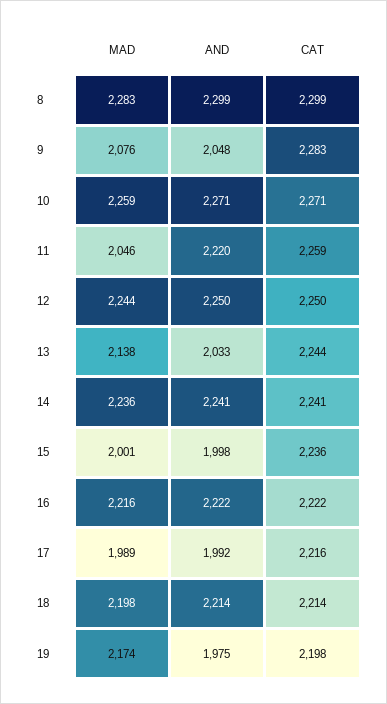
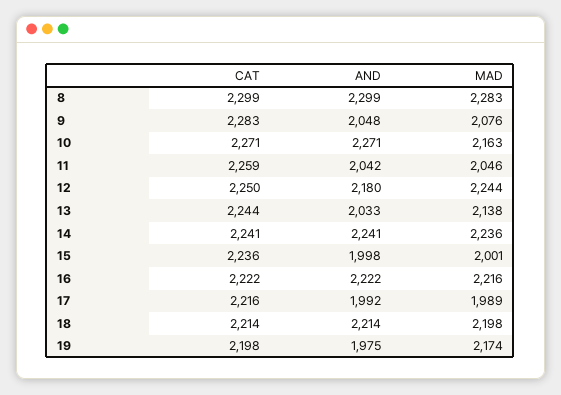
  {
    "MAD": {
      "8": 2283,
      "9": 2076,
-     "10": 2259,
+     "10": 2163,
      "11": 2046,
      "12": 2244,
      "13": 2138,
      "14": 2236,
      "15": 2001,
      "16": 2216,
      "17": 1989,
      "18": 2198,
      "19": 2174
    },
    "AND": {
      "8": 2299,
      "9": 2048,
      "10": 2271,
-     "11": 2220,
+     "11": 2042,
-     "12": 2250,
+     "12": 2180,
      "13": 2033,
      "14": 2241,
      "15": 1998,
      "16": 2222,
      "17": 1992,
      "18": 2214,
      "19": 1975
    },
    "CAT": {
      "8": 2299,
      "9": 2283,
      "10": 2271,
      "11": 2259,
      "12": 2250,
      "13": 2244,
      "14": 2241,
      "15": 2236,
      "16": 2222,
      "17": 2216,
      "18": 2214,
      "19": 2198
    }
  }

